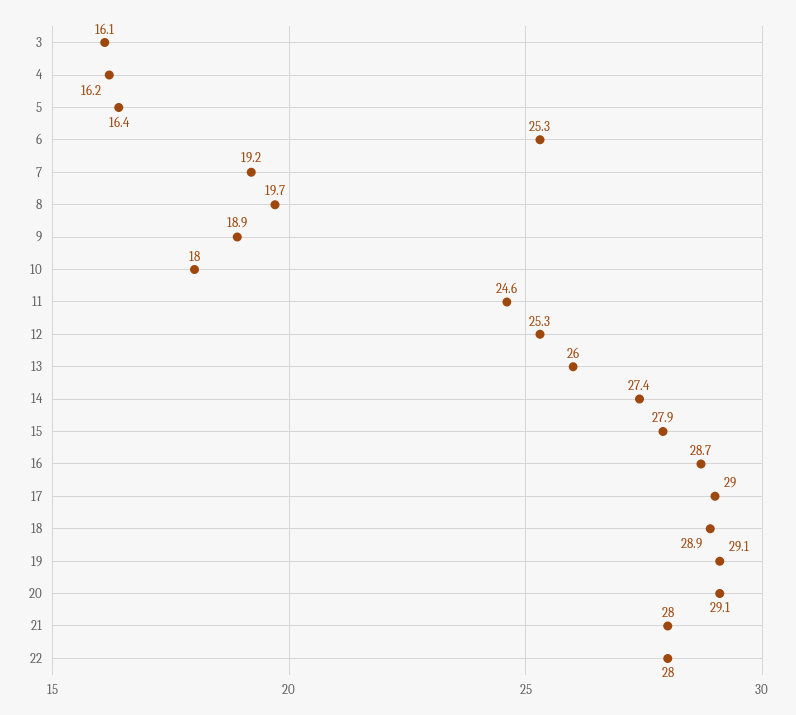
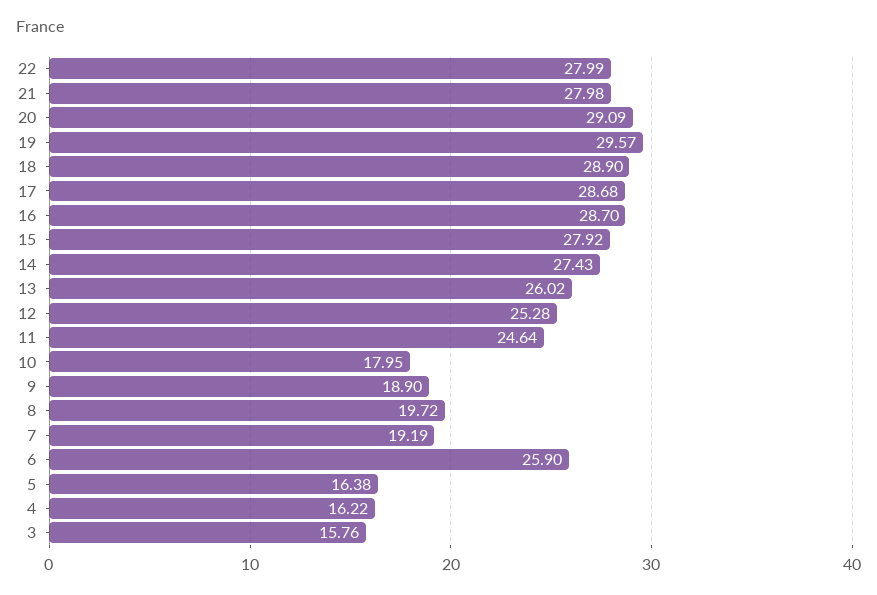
  {
-   "3": 16.1,
+   "3": 15.76,
    "4": 16.22,
    "5": 16.38,
-   "6": 25.3,
+   "6": 25.9,
    "7": 19.19,
    "8": 19.72,
    "9": 18.9,
    "10": 17.95,
    "11": 24.64,
    "12": 25.28,
    "13": 26.02,
    "14": 27.43,
    "15": 27.92,
    "16": 28.7,
-   "17": 29,
+   "17": 28.68,
    "18": 28.9,
-   "19": 29.1,
+   "19": 29.57,
    "20": 29.09,
    "21": 27.98,
    "22": 27.99
  }

